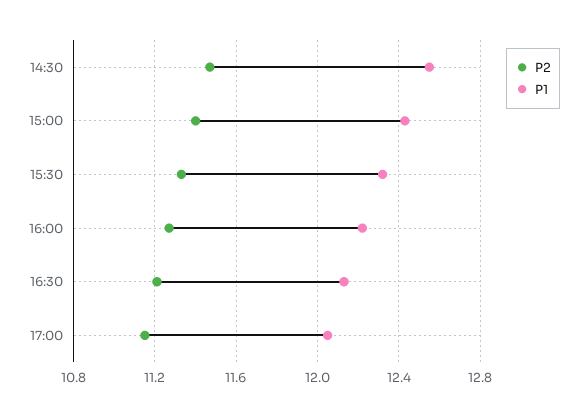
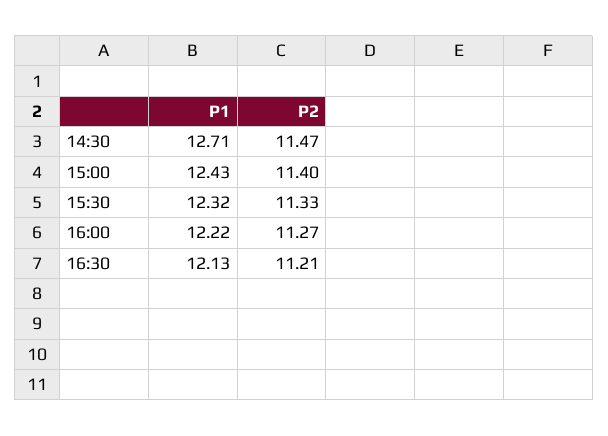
  {
    "P2": {
      "14:30": 11.47,
      "15:00": 11.4,
      "15:30": 11.33,
      "16:00": 11.27,
-     "16:30": 11.21,
+     "16:30": 11.21
-     "17:00": 11.15
    },
    "P1": {
-     "14:30": 12.55,
+     "14:30": 12.71,
      "15:00": 12.43,
      "15:30": 12.32,
      "16:00": 12.22,
-     "16:30": 12.13,
+     "16:30": 12.13
-     "17:00": 12.05
    }
  }

